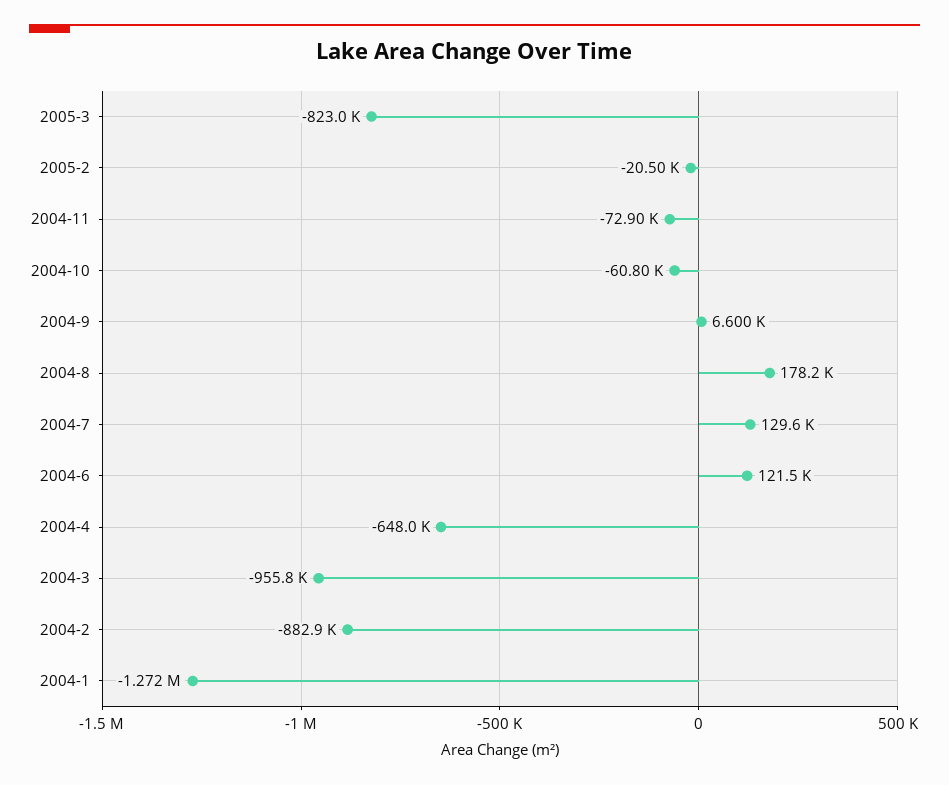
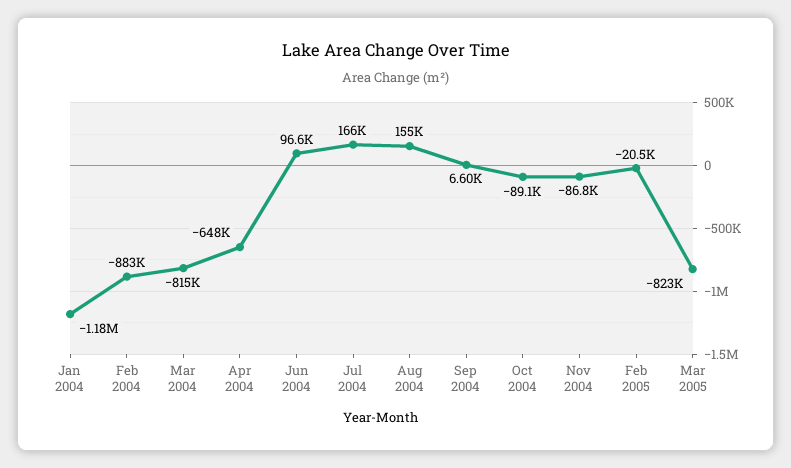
  {
    "2005-3": -823000,
    "2005-2": -20500,
-   "2004-11": -72900,
+   "2004-11": -86800,
-   "2004-10": -60800,
+   "2004-10": -89100,
    "2004-9": 6600,
-   "2004-8": 178200,
+   "2004-8": 155000,
-   "2004-7": 129600,
+   "2004-7": 166000,
-   "2004-6": 121500,
+   "2004-6": 96600,
    "2004-4": -648000,
-   "2004-3": -955800,
+   "2004-3": -815000,
    "2004-2": -882900,
-   "2004-1": -1272000
+   "2004-1": -1180000
  }

